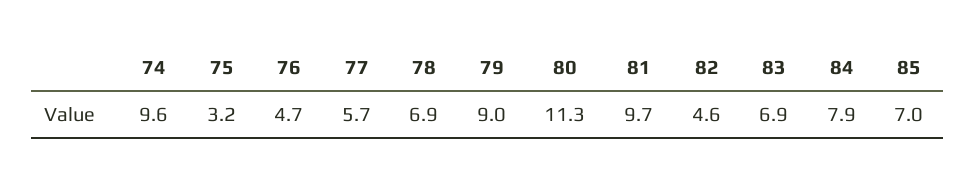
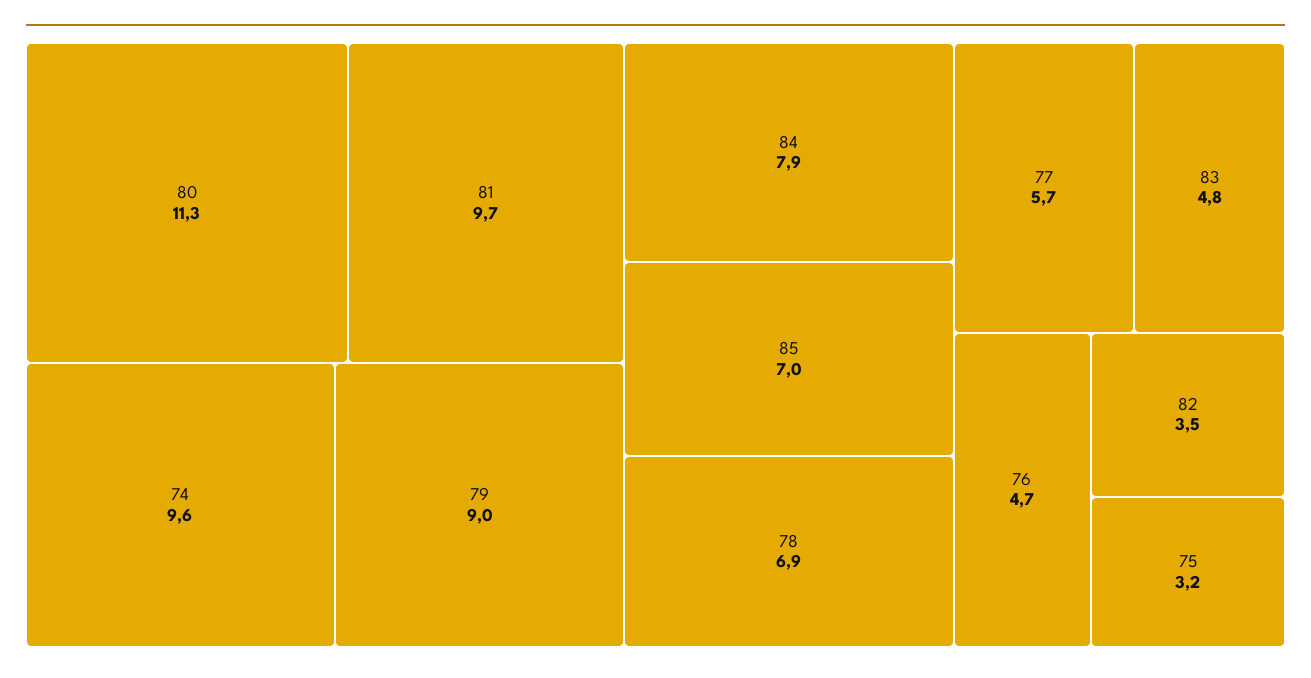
  {
    "74": 9.6,
    "75": 3.2,
    "76": 4.7,
    "77": 5.7,
    "78": 6.9,
    "79": 9,
    "80": 11.3,
    "81": 9.7,
-   "82": 4.6,
+   "82": 3.5,
-   "83": 6.9,
+   "83": 4.8,
    "84": 7.9,
    "85": 7
  }

